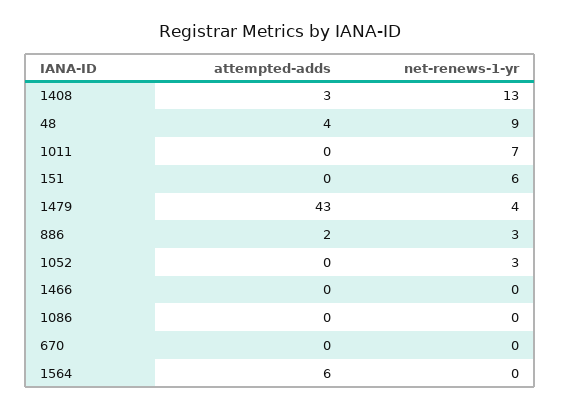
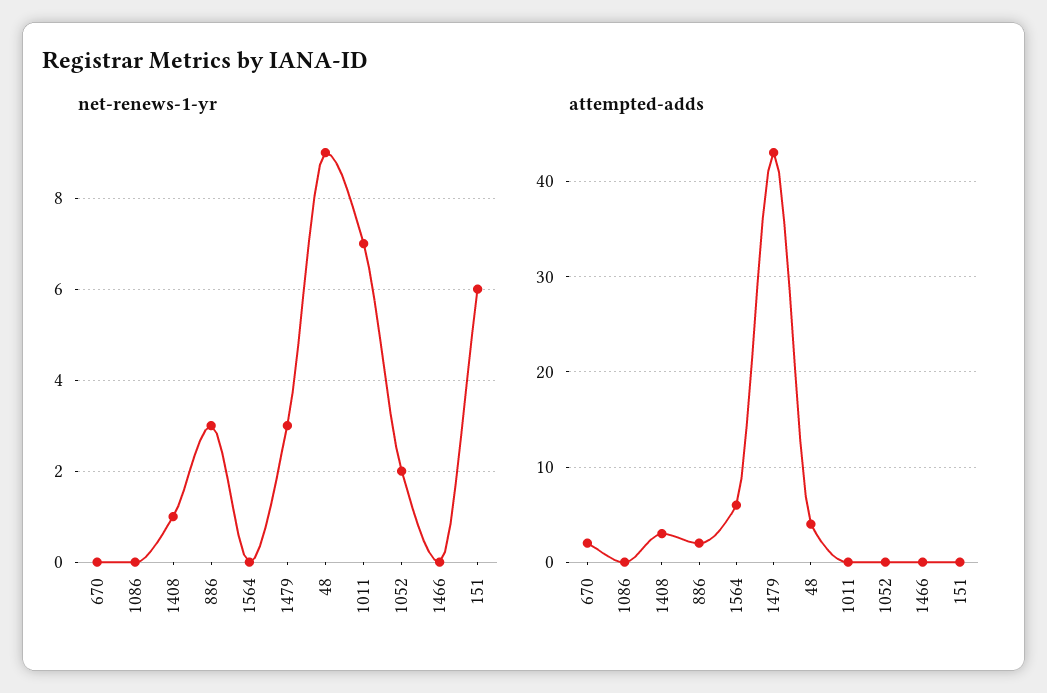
  {
    "attempted-adds": {
      "1408": 3,
      "48": 4,
      "1011": 0,
      "151": 0,
      "1479": 43,
      "886": 2,
      "1052": 0,
      "1466": 0,
      "1086": 0,
-     "670": 0,
+     "670": 2,
      "1564": 6
    },
    "net-renews-1-yr": {
-     "1408": 13,
+     "1408": 1,
      "48": 9,
      "1011": 7,
      "151": 6,
-     "1479": 4,
+     "1479": 3,
      "886": 3,
-     "1052": 3,
+     "1052": 2,
      "1466": 0,
      "1086": 0,
      "670": 0,
      "1564": 0
    }
  }

